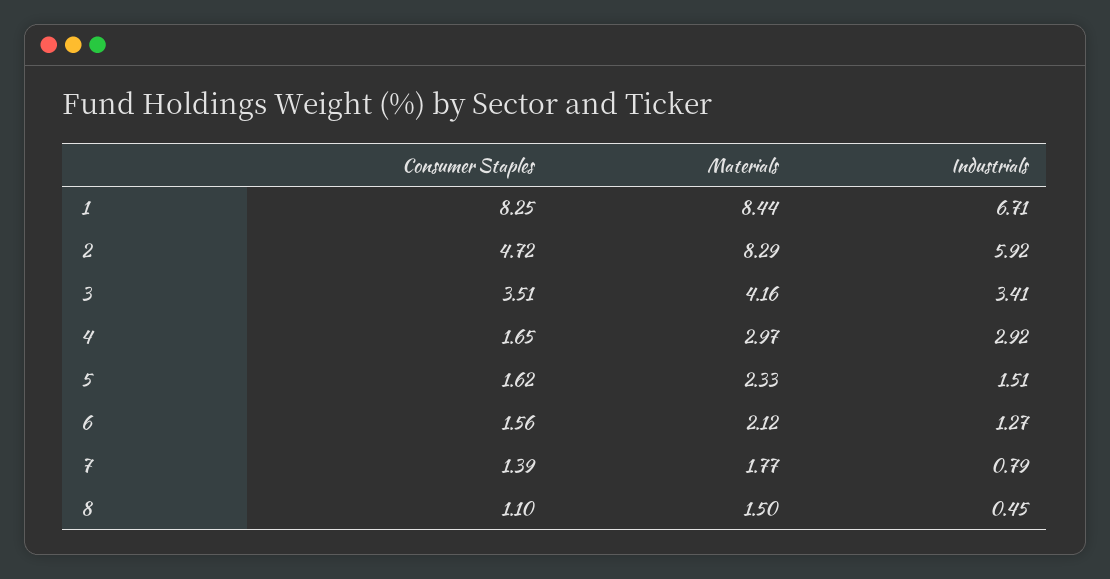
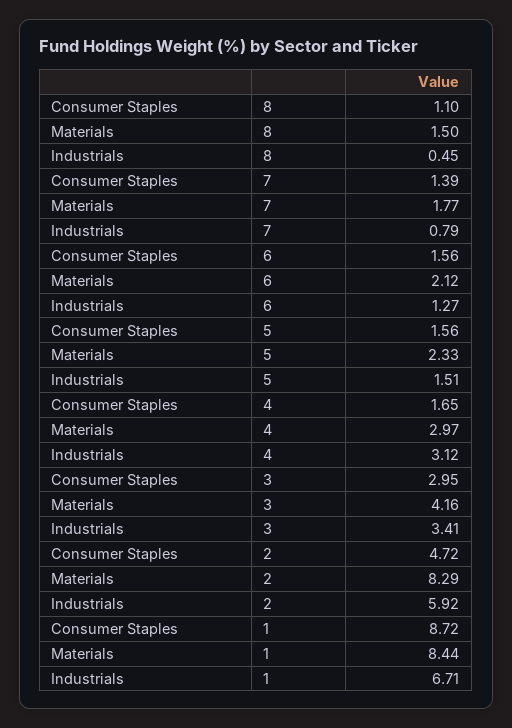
  {
    "Consumer Staples": {
-     "1": 8.25,
+     "1": 8.72,
      "2": 4.72,
-     "3": 3.51,
+     "3": 2.95,
      "4": 1.65,
-     "5": 1.62,
+     "5": 1.56,
      "6": 1.56,
      "7": 1.39,
      "8": 1.1
    },
    "Materials": {
      "1": 8.44,
      "2": 8.29,
      "3": 4.16,
      "4": 2.97,
      "5": 2.33,
      "6": 2.12,
      "7": 1.77,
      "8": 1.5
    },
    "Industrials": {
      "1": 6.71,
      "2": 5.92,
      "3": 3.41,
-     "4": 2.92,
+     "4": 3.12,
      "5": 1.51,
      "6": 1.27,
      "7": 0.79,
      "8": 0.45
    }
  }

